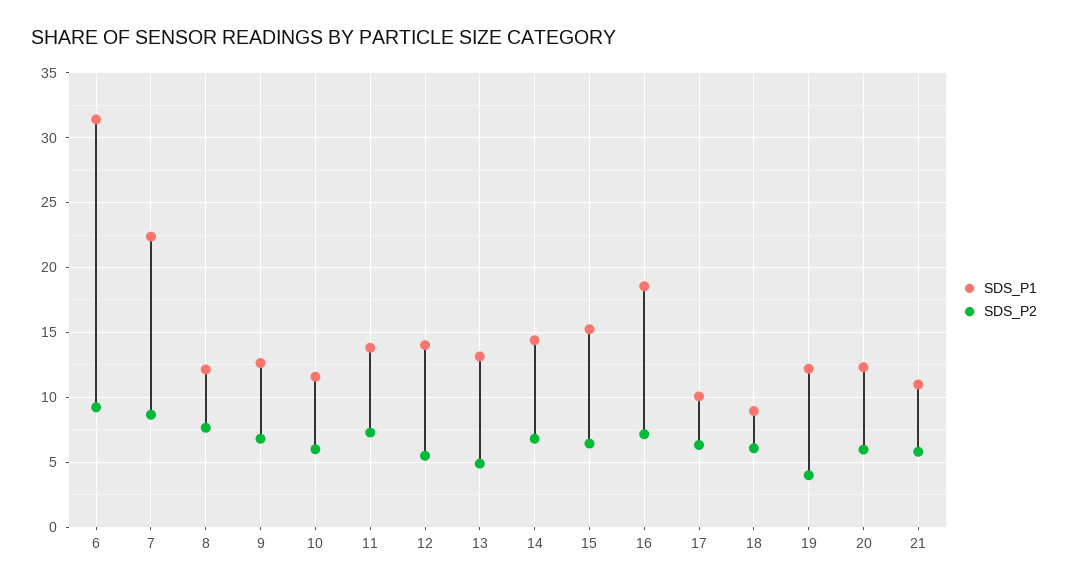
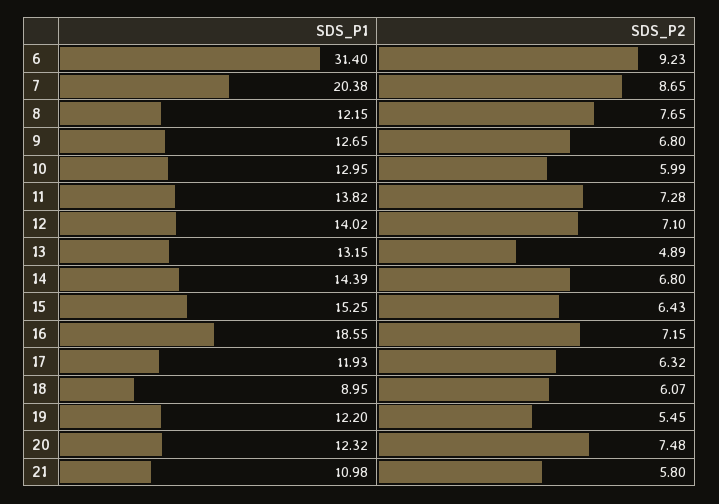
  {
    "SDS_P1": {
      "6": 31.4,
-     "7": 22.5,
+     "7": 20.38,
      "8": 12.15,
      "9": 12.65,
-     "10": 11.5,
+     "10": 12.95,
      "11": 13.82,
      "12": 14.02,
      "13": 13.15,
      "14": 14.39,
      "15": 15.25,
      "16": 18.55,
-     "17": 10,
+     "17": 11.93,
      "18": 8.95,
      "19": 12.2,
      "20": 12.32,
      "21": 10.98
    },
    "SDS_P2": {
      "6": 9.23,
      "7": 8.65,
      "8": 7.65,
      "9": 6.8,
      "10": 5.99,
      "11": 7.28,
-     "12": 5.5,
+     "12": 7.1,
      "13": 4.89,
      "14": 6.8,
      "15": 6.43,
      "16": 7.15,
      "17": 6.32,
      "18": 6.07,
-     "19": 4,
+     "19": 5.45,
-     "20": 6,
+     "20": 7.48,
      "21": 5.8
    }
  }

